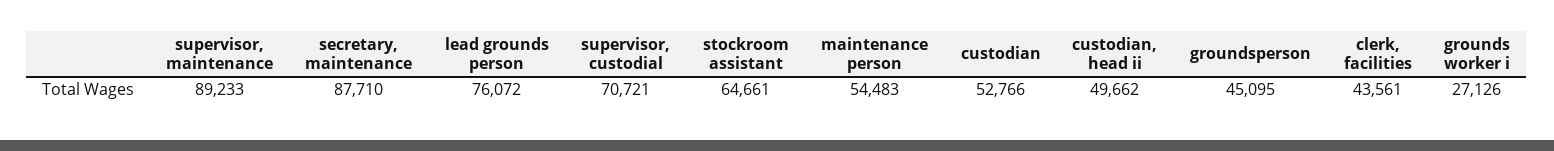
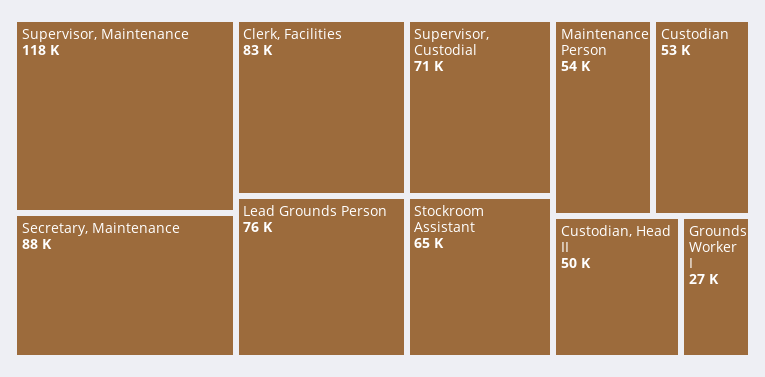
  {
-   "supervisor, maintenance": 89233,
+   "supervisor, maintenance": 118000,
    "secretary, maintenance": 87710,
    "lead grounds person": 76072,
    "supervisor, custodial": 70721,
    "stockroom assistant": 64661,
    "maintenance person": 54483,
    "custodian": 52766,
    "custodian, head ii": 49662,
-   "groundsperson": 45095,
-   "clerk, facilities": 43561,
+   "clerk, facilities": 83000,
    "grounds worker i": 27126
  }

